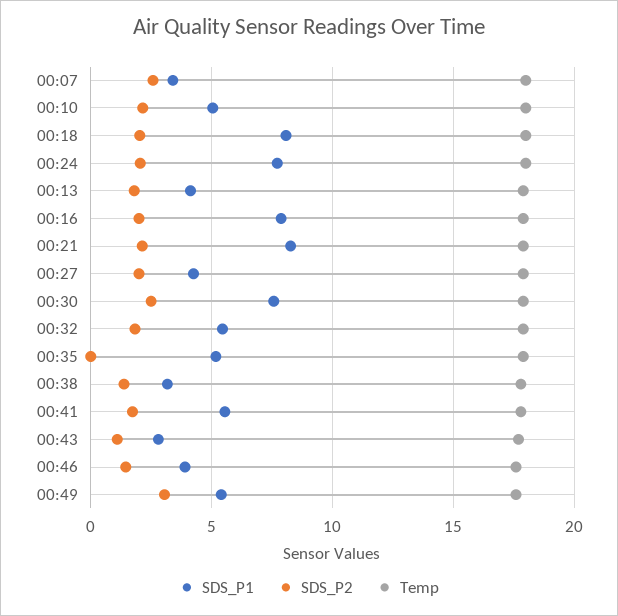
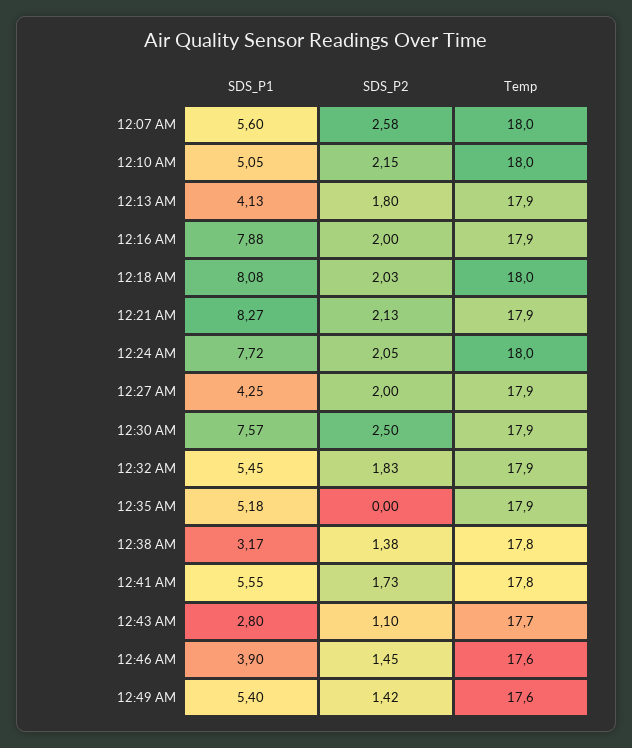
  {
    "SDS_P1": {
-     "00:07": 3.5,
+     "00:07": 5.6,
      "00:10": 5.05,
      "00:18": 8.08,
      "00:24": 7.72,
      "00:13": 4.13,
      "00:16": 7.88,
      "00:21": 8.27,
      "00:27": 4.25,
      "00:30": 7.57,
      "00:32": 5.45,
      "00:35": 5.18,
      "00:38": 3.17,
      "00:41": 5.55,
      "00:43": 2.8,
      "00:46": 3.9,
      "00:49": 5.4
    },
    "SDS_P2": {
      "00:07": 2.58,
      "00:10": 2.15,
      "00:18": 2.03,
      "00:24": 2.05,
      "00:13": 1.8,
      "00:16": 2,
      "00:21": 2.13,
      "00:27": 2,
      "00:30": 2.5,
      "00:32": 1.83,
      "00:35": 0,
      "00:38": 1.38,
      "00:41": 1.73,
      "00:43": 1.1,
      "00:46": 1.45,
-     "00:49": 3
+     "00:49": 1.42
    },
    "Temp": {
      "00:07": 18,
      "00:10": 18,
      "00:18": 18,
      "00:24": 18,
      "00:13": 17.9,
      "00:16": 17.9,
      "00:21": 17.9,
      "00:27": 17.9,
      "00:30": 17.9,
      "00:32": 17.9,
      "00:35": 17.9,
      "00:38": 17.8,
      "00:41": 17.8,
      "00:43": 17.7,
      "00:46": 17.6,
      "00:49": 17.6
    }
  }

